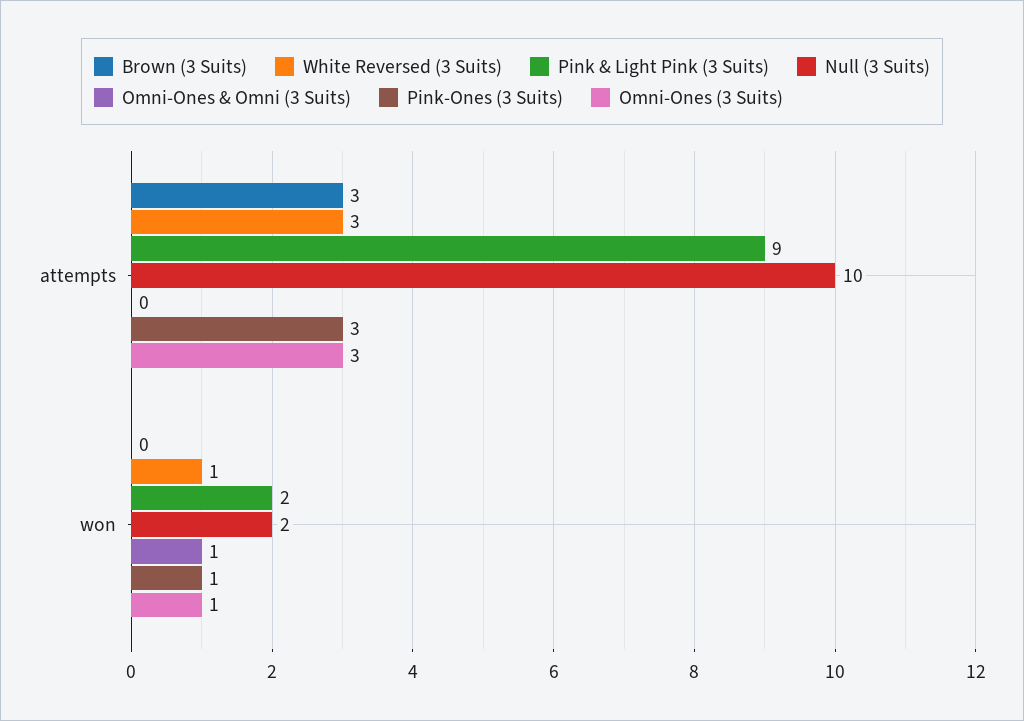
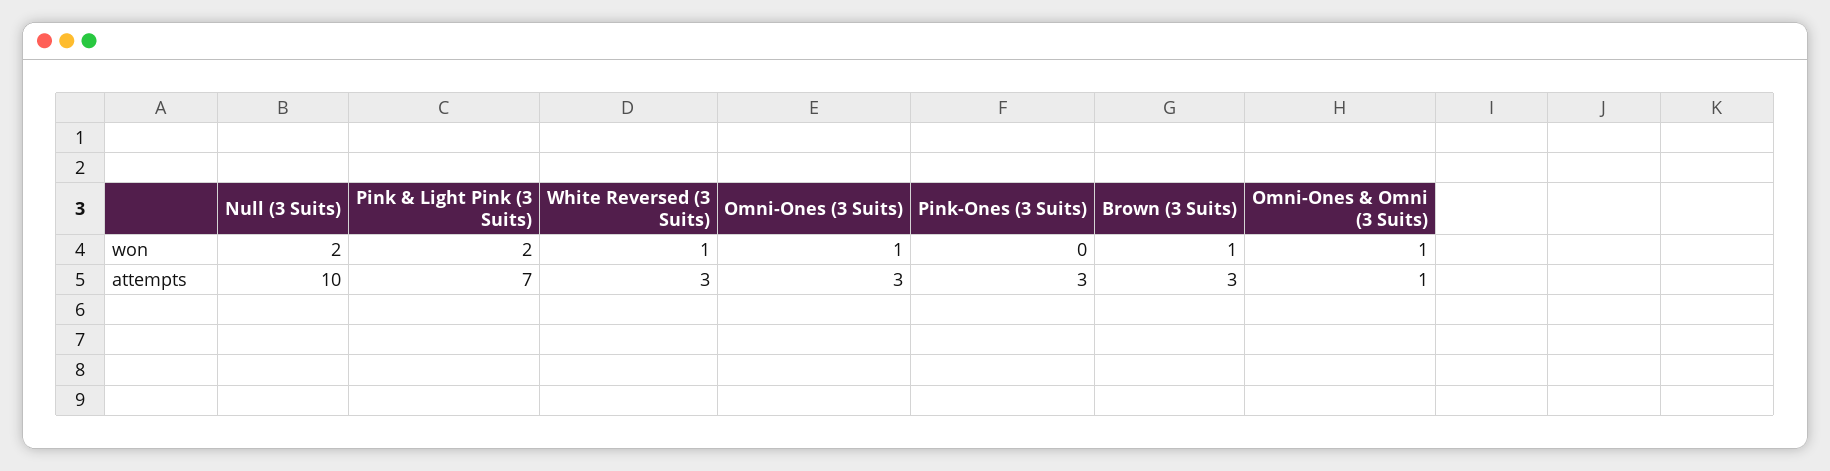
  {
    "Brown (3 Suits)": {
      "attempts": 3,
-     "won": 0
+     "won": 1
    },
    "White Reversed (3 Suits)": {
      "attempts": 3,
      "won": 1
    },
    "Pink & Light Pink (3 Suits)": {
-     "attempts": 9,
+     "attempts": 7,
      "won": 2
    },
    "Null (3 Suits)": {
      "attempts": 10,
      "won": 2
    },
    "Omni-Ones & Omni (3 Suits)": {
-     "attempts": 0,
+     "attempts": 1,
      "won": 1
    },
    "Pink-Ones (3 Suits)": {
      "attempts": 3,
-     "won": 1
+     "won": 0
    },
    "Omni-Ones (3 Suits)": {
      "attempts": 3,
      "won": 1
    }
  }

